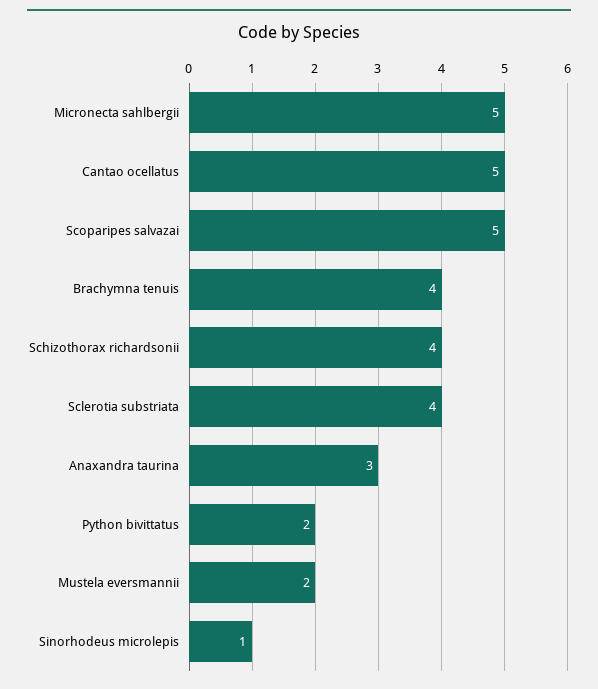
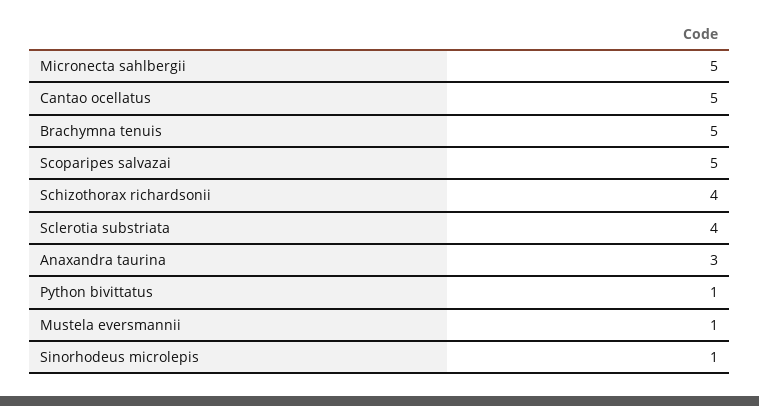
  {
    "Micronecta sahlbergii": 5,
    "Cantao ocellatus": 5,
    "Scoparipes salvazai": 5,
-   "Brachymna tenuis": 4,
+   "Brachymna tenuis": 5,
    "Schizothorax richardsonii": 4,
    "Sclerotia substriata": 4,
    "Anaxandra taurina": 3,
-   "Python bivittatus": 2,
+   "Python bivittatus": 1,
-   "Mustela eversmannii": 2,
+   "Mustela eversmannii": 1,
    "Sinorhodeus microlepis": 1
  }

